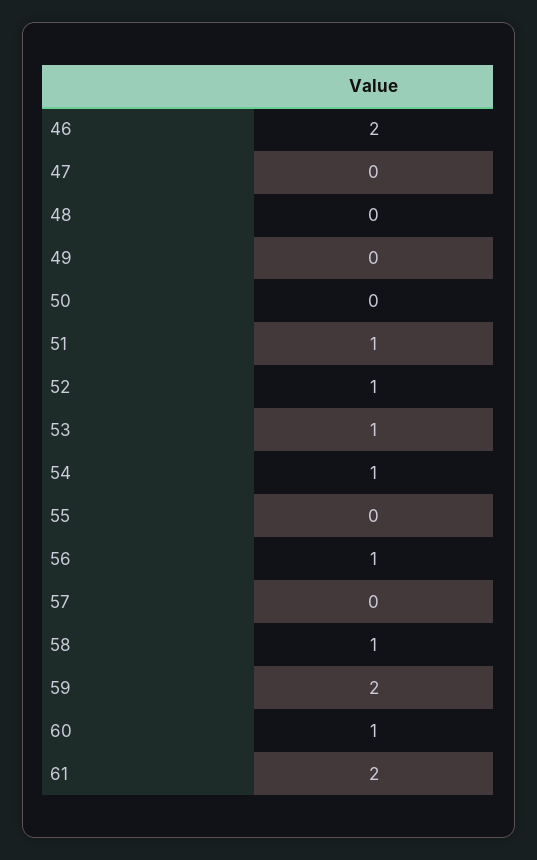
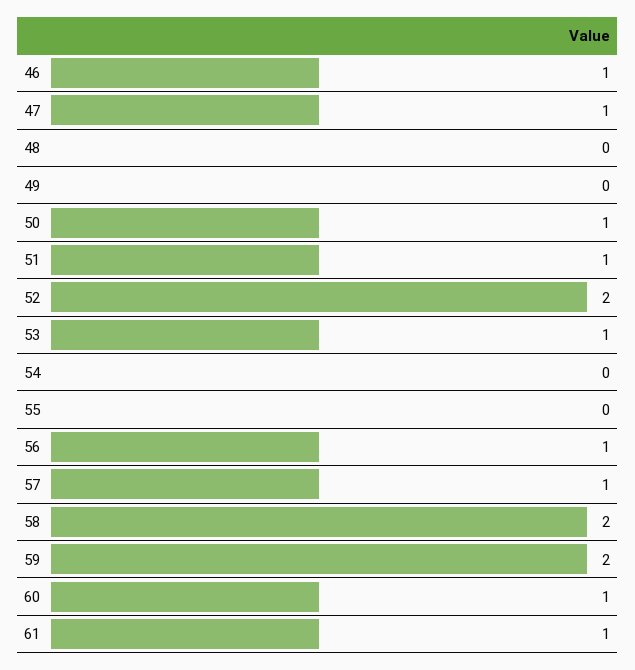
  {
-   "46": 2,
+   "46": 1,
-   "47": 0,
+   "47": 1,
    "48": 0,
    "49": 0,
-   "50": 0,
+   "50": 1,
    "51": 1,
-   "52": 1,
+   "52": 2,
    "53": 1,
-   "54": 1,
+   "54": 0,
    "55": 0,
    "56": 1,
-   "57": 0,
+   "57": 1,
-   "58": 1,
+   "58": 2,
    "59": 2,
    "60": 1,
-   "61": 2
+   "61": 1
  }

